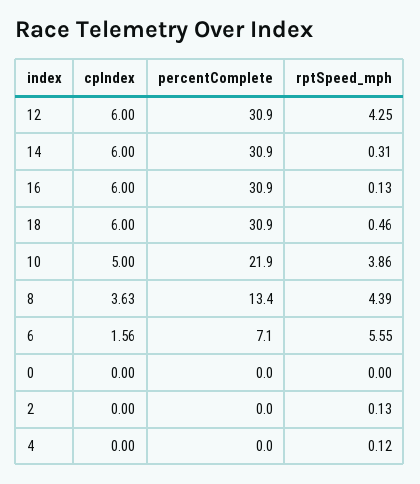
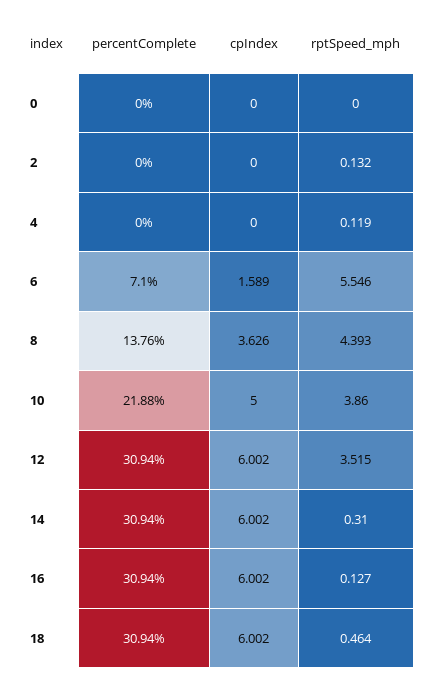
  {
    "cpIndex": {
      "12": 6.002,
      "14": 6.002,
      "16": 6.002,
      "18": 6.002,
      "10": 5,
      "8": 3.626,
-     "6": 1.56,
+     "6": 1.589,
      "0": 0,
      "2": 0,
      "4": 0
    },
    "percentComplete": {
      "12": 30.94,
      "14": 30.94,
      "16": 30.94,
      "18": 30.94,
      "10": 21.88,
-     "8": 13.4,
+     "8": 13.76,
      "6": 7.1,
      "0": 0,
      "2": 0,
      "4": 0
    },
    "rptSpeed_mph": {
-     "12": 4.25,
+     "12": 3.515,
      "14": 0.31,
      "16": 0.127,
      "18": 0.464,
      "10": 3.86,
      "8": 4.393,
      "6": 5.546,
      "0": 0,
      "2": 0.132,
      "4": 0.119
    }
  }

